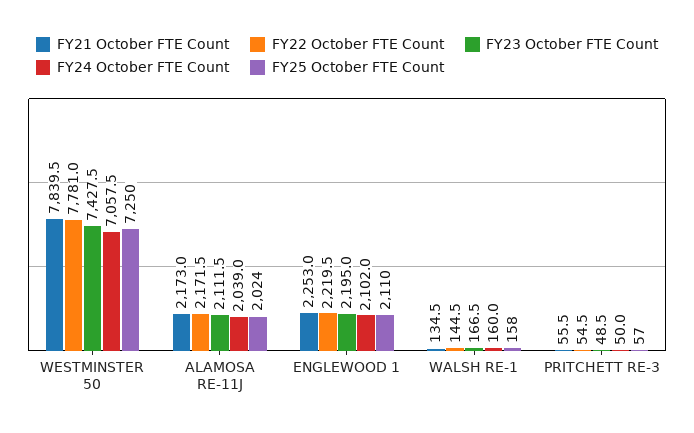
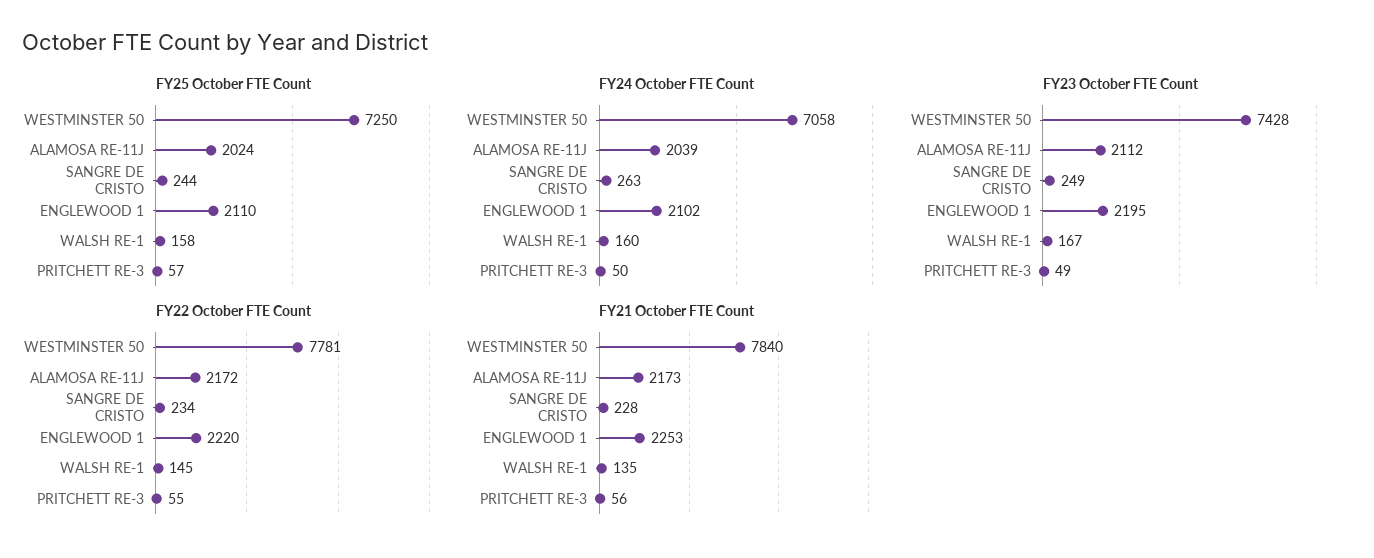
  {
    "FY21 October FTE Count": {
      "WESTMINSTER 50": 7839.5,
      "ALAMOSA RE-11J": 2173,
      "ENGLEWOOD 1": 2253,
      "WALSH RE-1": 134.5,
-     "PRITCHETT RE-3": 55.5
+     "PRITCHETT RE-3": 55.5,
+     "SANGRE DE CRISTO": 228
    },
    "FY22 October FTE Count": {
      "WESTMINSTER 50": 7781,
      "ALAMOSA RE-11J": 2171.5,
      "ENGLEWOOD 1": 2219.5,
      "WALSH RE-1": 144.5,
-     "PRITCHETT RE-3": 54.5
+     "PRITCHETT RE-3": 54.5,
+     "SANGRE DE CRISTO": 234
    },
    "FY23 October FTE Count": {
      "WESTMINSTER 50": 7427.5,
      "ALAMOSA RE-11J": 2111.5,
      "ENGLEWOOD 1": 2195,
      "WALSH RE-1": 166.5,
-     "PRITCHETT RE-3": 48.5
+     "PRITCHETT RE-3": 48.5,
+     "SANGRE DE CRISTO": 249
    },
    "FY24 October FTE Count": {
      "WESTMINSTER 50": 7057.5,
      "ALAMOSA RE-11J": 2039,
      "ENGLEWOOD 1": 2102,
      "WALSH RE-1": 160,
-     "PRITCHETT RE-3": 50
+     "PRITCHETT RE-3": 50,
+     "SANGRE DE CRISTO": 263
    },
    "FY25 October FTE Count": {
      "WESTMINSTER 50": 7250,
      "ALAMOSA RE-11J": 2024,
      "ENGLEWOOD 1": 2110,
      "WALSH RE-1": 158,
-     "PRITCHETT RE-3": 57
+     "PRITCHETT RE-3": 57,
+     "SANGRE DE CRISTO": 244
    }
  }

